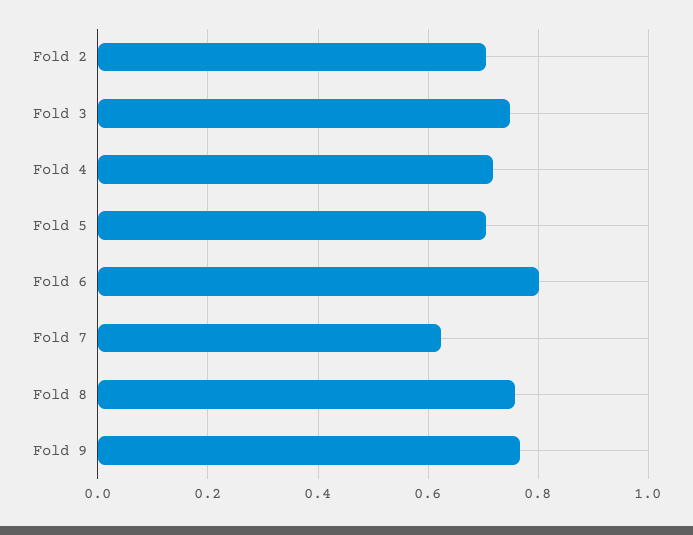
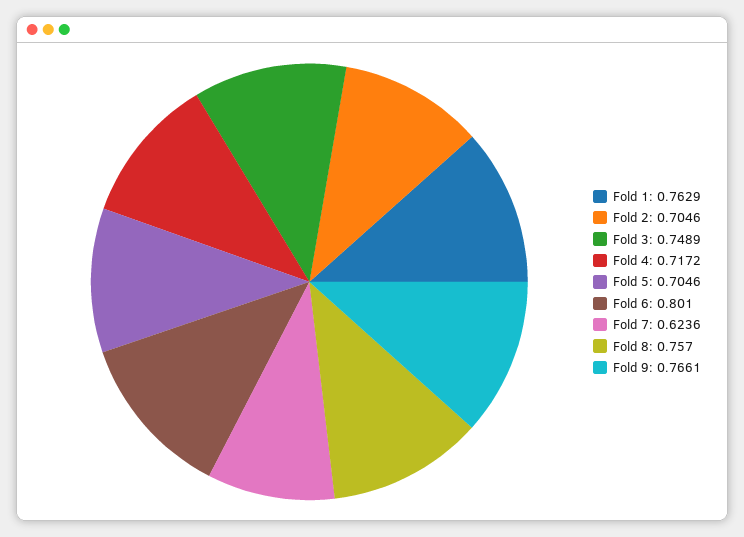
  {
    "Fold 2": 0.7046,
    "Fold 3": 0.7489,
    "Fold 4": 0.7172,
    "Fold 5": 0.7046,
    "Fold 6": 0.801,
    "Fold 7": 0.6236,
    "Fold 8": 0.757,
-   "Fold 9": 0.7661
+   "Fold 9": 0.7661,
+   "Fold 1": 0.7629
  }

